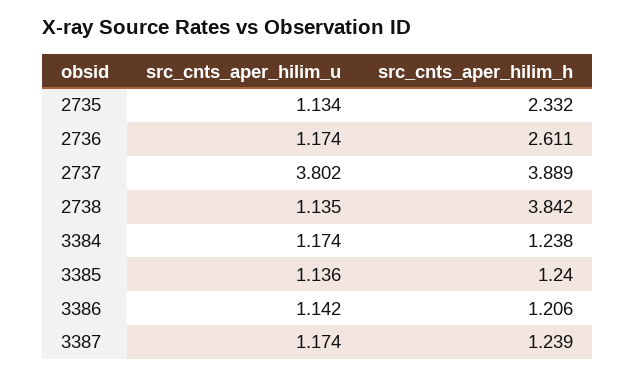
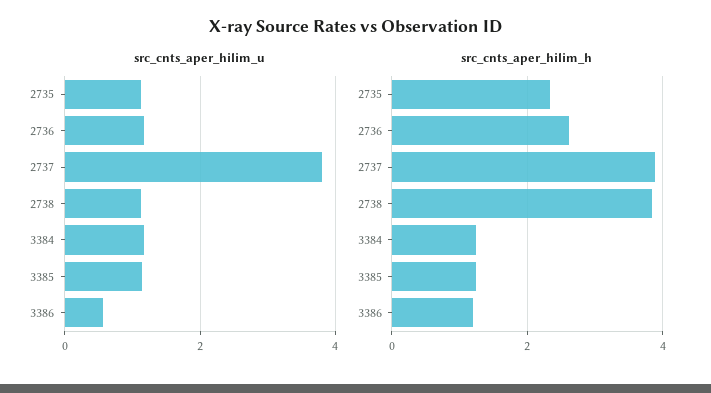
  {
    "src_cnts_aper_hilim_u": {
      "2735": 1.134,
      "2736": 1.174,
      "2737": 3.802,
      "2738": 1.135,
      "3384": 1.174,
      "3385": 1.136,
-     "3386": 1.142,
+     "3386": 0.6
-     "3387": 1.174
    },
    "src_cnts_aper_hilim_h": {
      "2735": 2.332,
      "2736": 2.611,
      "2737": 3.889,
      "2738": 3.842,
      "3384": 1.238,
      "3385": 1.24,
-     "3386": 1.206,
+     "3386": 1.206
-     "3387": 1.239
    }
  }

